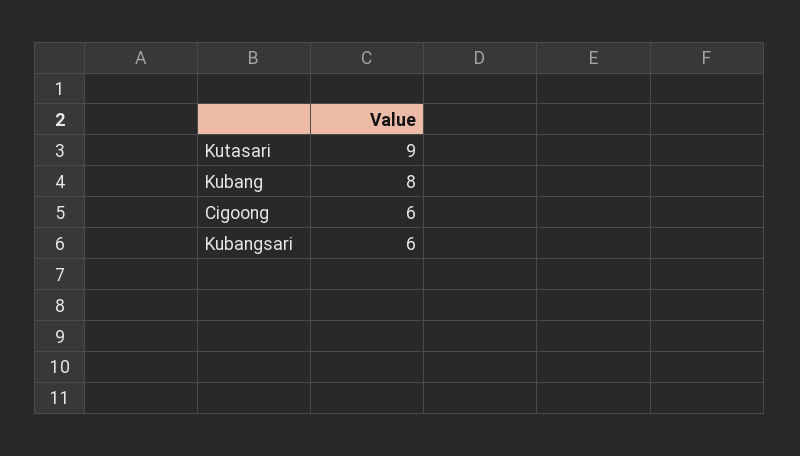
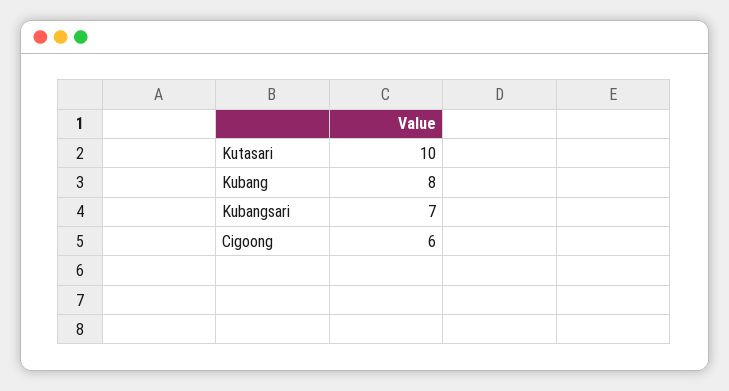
  {
-   "Kutasari": 9,
+   "Kutasari": 10,
    "Kubang": 8,
    "Cigoong": 6,
-   "Kubangsari": 6
+   "Kubangsari": 7
  }

